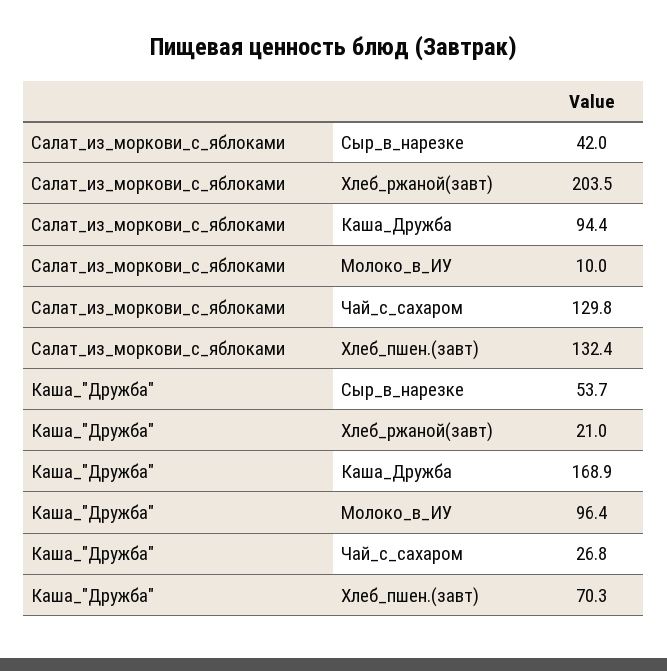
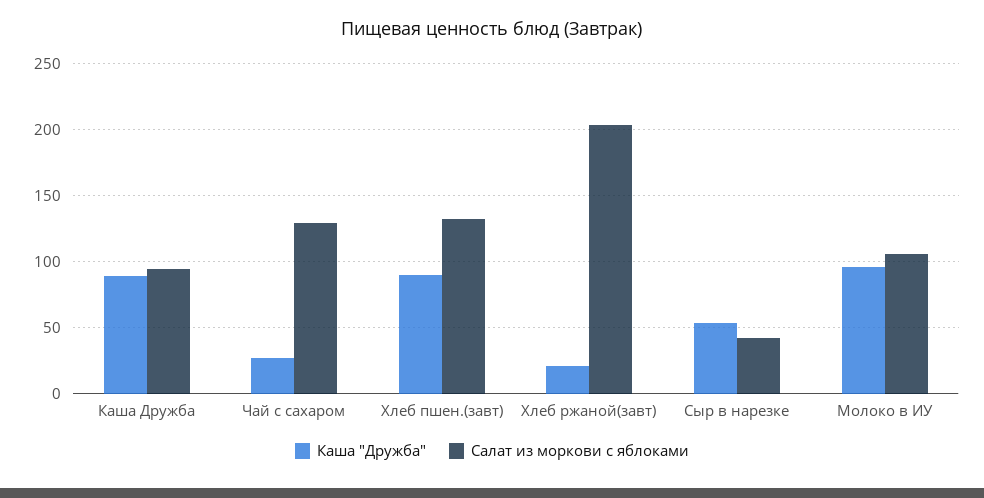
  {
    "Салат_из_моркови_с_яблоками": {
      "Сыр_в_нарезке": 42,
      "Хлеб_ржаной(завт)": 203.5,
      "Каша_Дружба": 94.4,
-     "Молоко_в_ИУ": 10,
+     "Молоко_в_ИУ": 105,
      "Чай_с_сахаром": 129.8,
      "Хлеб_пшен.(завт)": 132.4
    },
    "Каша_\"Дружба\"": {
      "Сыр_в_нарезке": 53.7,
      "Хлеб_ржаной(завт)": 21,
-     "Каша_Дружба": 168.9,
+     "Каша_Дружба": 90,
      "Молоко_в_ИУ": 96.4,
      "Чай_с_сахаром": 26.8,
-     "Хлеб_пшен.(завт)": 70.3
+     "Хлеб_пшен.(завт)": 90
    }
  }

